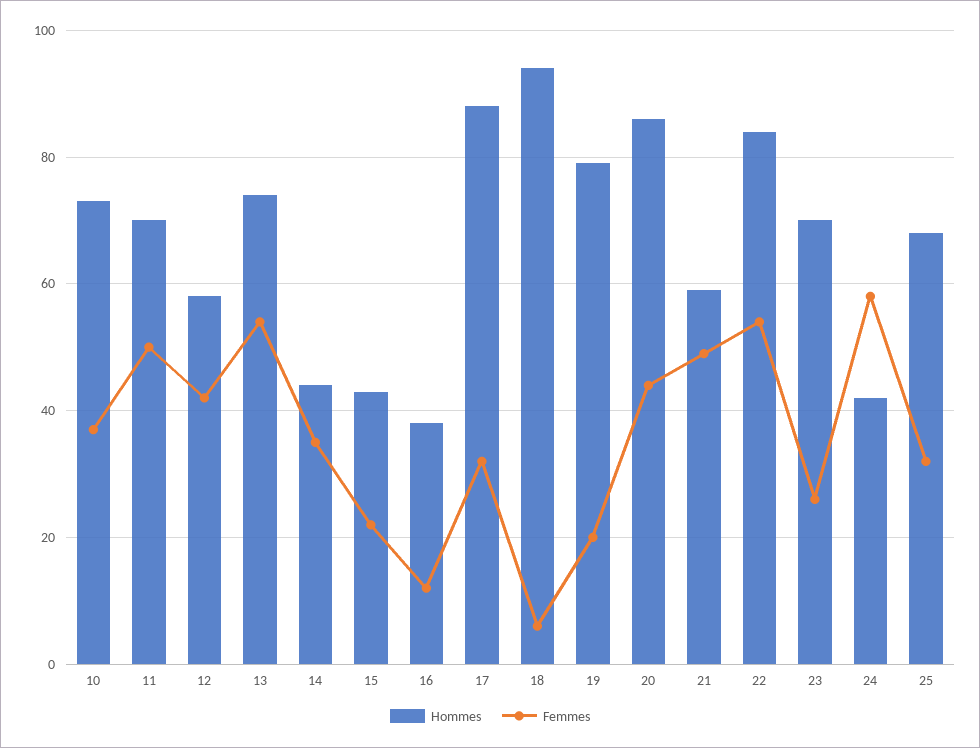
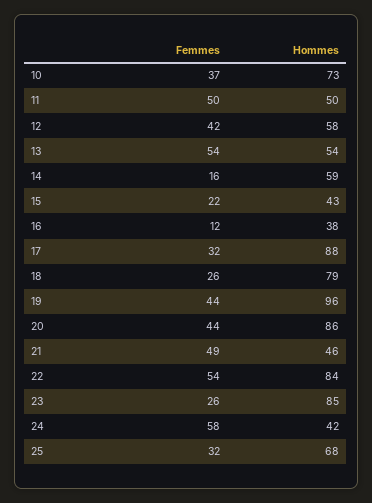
  {
    "Hommes": {
      "10": 73,
-     "11": 70,
+     "11": 50,
      "12": 58,
-     "13": 75,
+     "13": 54,
-     "14": 45,
+     "14": 59,
      "15": 43,
      "16": 38,
      "17": 88,
-     "18": 95,
+     "18": 79,
-     "19": 80,
+     "19": 96,
      "20": 86,
-     "21": 60,
+     "21": 46,
      "22": 84,
-     "23": 70,
+     "23": 85,
      "24": 42,
      "25": 68
    },
    "Femmes": {
      "10": 37,
      "11": 50,
      "12": 42,
      "13": 54,
-     "14": 35,
+     "14": 16,
      "15": 22,
      "16": 12,
      "17": 32,
-     "18": 5,
+     "18": 26,
-     "19": 20,
+     "19": 44,
      "20": 44,
      "21": 49,
      "22": 54,
      "23": 26,
      "24": 58,
      "25": 32
    }
  }

